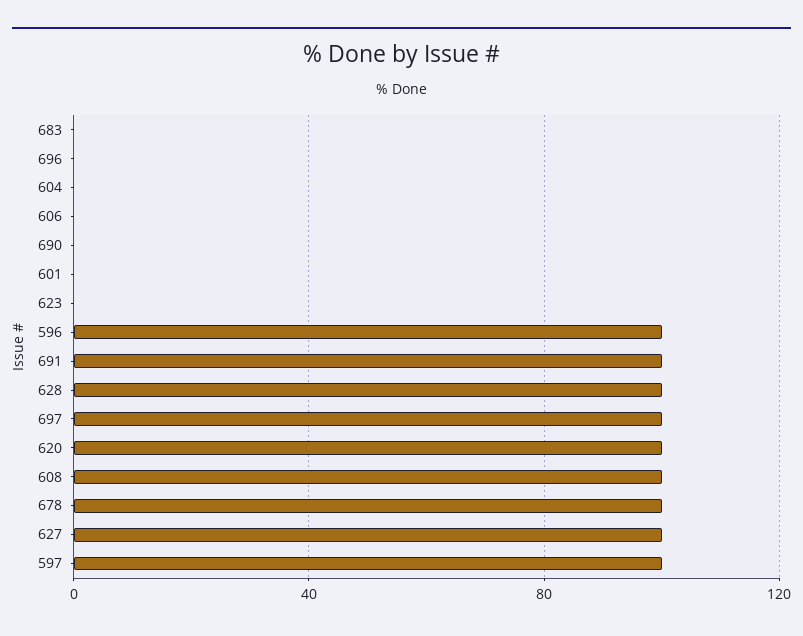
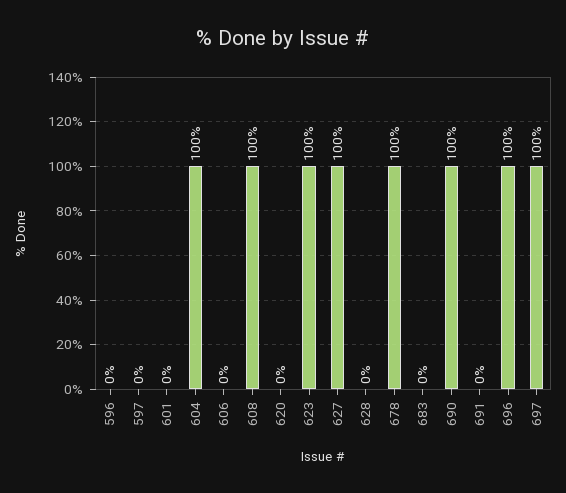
  {
    "683": 0,
-   "696": 0,
+   "696": 100,
-   "604": 0,
+   "604": 100,
    "606": 0,
-   "690": 0,
+   "690": 100,
    "601": 0,
-   "623": 0,
+   "623": 100,
-   "596": 100,
+   "596": 0,
-   "691": 100,
+   "691": 0,
-   "628": 100,
+   "628": 0,
    "697": 100,
-   "620": 100,
+   "620": 0,
    "608": 100,
    "678": 100,
    "627": 100,
-   "597": 100
+   "597": 0
  }

